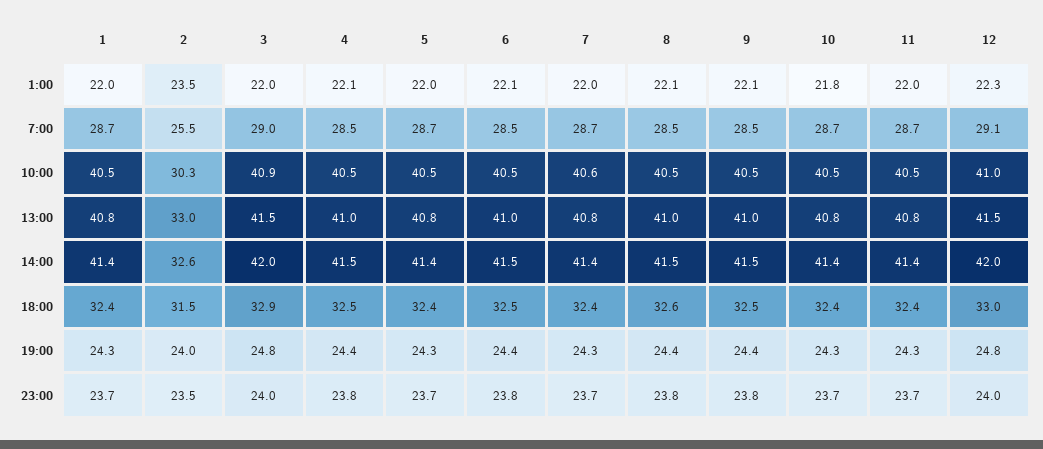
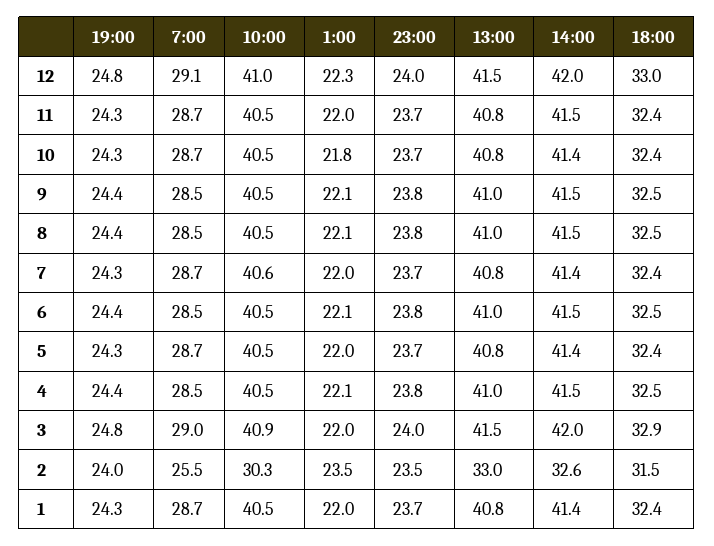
  {
    "1": {
      "1:00": 22,
      "7:00": 28.7,
      "10:00": 40.5,
      "13:00": 40.8,
      "14:00": 41.4,
      "18:00": 32.4,
      "19:00": 24.3,
      "23:00": 23.7
    },
    "2": {
      "1:00": 23.5,
      "7:00": 25.5,
      "10:00": 30.3,
      "13:00": 33,
      "14:00": 32.6,
      "18:00": 31.5,
      "19:00": 24,
      "23:00": 23.5
    },
    "3": {
      "1:00": 22,
      "7:00": 29,
      "10:00": 40.9,
      "13:00": 41.5,
      "14:00": 42,
      "18:00": 32.9,
      "19:00": 24.8,
      "23:00": 24
    },
    "4": {
      "1:00": 22.1,
      "7:00": 28.5,
      "10:00": 40.5,
      "13:00": 41,
      "14:00": 41.5,
      "18:00": 32.5,
      "19:00": 24.4,
      "23:00": 23.8
    },
    "5": {
      "1:00": 22,
      "7:00": 28.7,
      "10:00": 40.5,
      "13:00": 40.8,
      "14:00": 41.4,
      "18:00": 32.4,
      "19:00": 24.3,
      "23:00": 23.7
    },
    "6": {
      "1:00": 22.1,
      "7:00": 28.5,
      "10:00": 40.5,
      "13:00": 41,
      "14:00": 41.5,
      "18:00": 32.5,
      "19:00": 24.4,
      "23:00": 23.8
    },
    "7": {
      "1:00": 22,
      "7:00": 28.7,
      "10:00": 40.6,
      "13:00": 40.8,
      "14:00": 41.4,
      "18:00": 32.4,
      "19:00": 24.3,
      "23:00": 23.7
    },
    "8": {
      "1:00": 22.1,
      "7:00": 28.5,
      "10:00": 40.5,
      "13:00": 41,
      "14:00": 41.5,
-     "18:00": 32.6,
+     "18:00": 32.5,
      "19:00": 24.4,
      "23:00": 23.8
    },
    "9": {
      "1:00": 22.1,
      "7:00": 28.5,
      "10:00": 40.5,
      "13:00": 41,
      "14:00": 41.5,
      "18:00": 32.5,
      "19:00": 24.4,
      "23:00": 23.8
    },
    "10": {
      "1:00": 21.8,
      "7:00": 28.7,
      "10:00": 40.5,
      "13:00": 40.8,
      "14:00": 41.4,
      "18:00": 32.4,
      "19:00": 24.3,
      "23:00": 23.7
    },
    "11": {
      "1:00": 22,
      "7:00": 28.7,
      "10:00": 40.5,
      "13:00": 40.8,
-     "14:00": 41.4,
+     "14:00": 41.5,
      "18:00": 32.4,
      "19:00": 24.3,
      "23:00": 23.7
    },
    "12": {
      "1:00": 22.3,
      "7:00": 29.1,
      "10:00": 41,
      "13:00": 41.5,
      "14:00": 42,
      "18:00": 33,
      "19:00": 24.8,
      "23:00": 24
    }
  }

